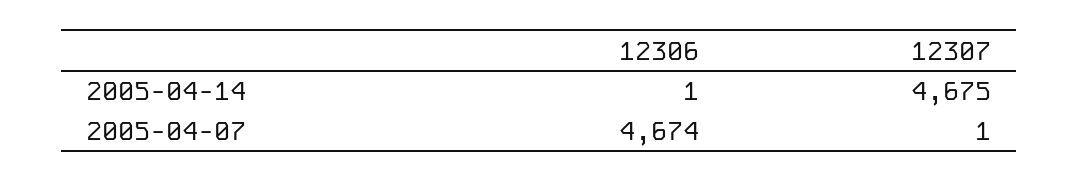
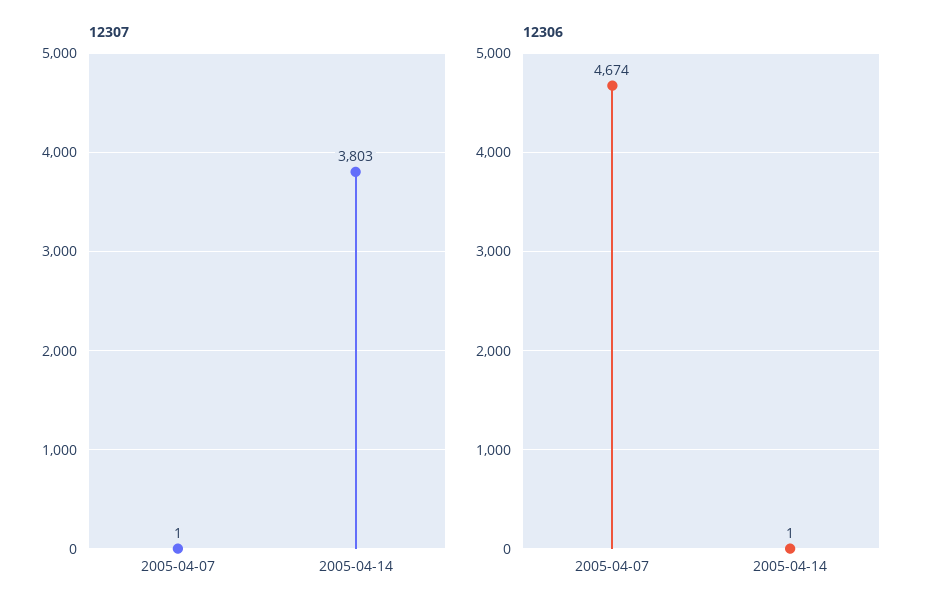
  {
    "12306": {
      "2005-04-14": 1,
      "2005-04-07": 4674
    },
    "12307": {
-     "2005-04-14": 4675,
+     "2005-04-14": 3803,
      "2005-04-07": 1
    }
  }

